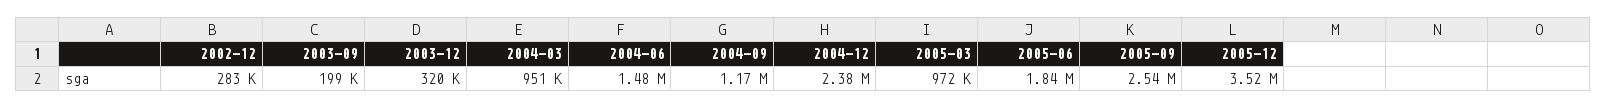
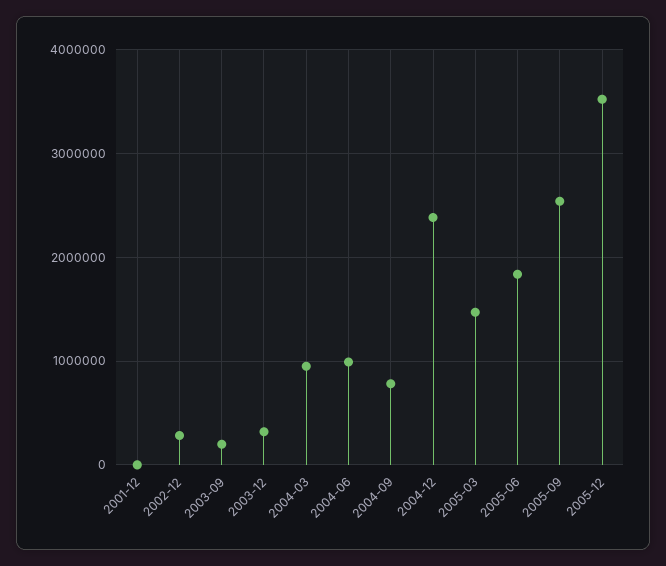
  {
    "2002-12": 283000,
    "2003-09": 199000,
    "2003-12": 320000,
    "2004-03": 951000,
-   "2004-06": 1480000,
+   "2004-06": 1000000,
-   "2004-09": 1170000,
+   "2004-09": 800000,
    "2004-12": 2380000,
-   "2005-03": 972000,
+   "2005-03": 1500000,
    "2005-06": 1840000,
    "2005-09": 2540000,
-   "2005-12": 3520000
+   "2005-12": 3520000,
+   "2001-12": 0
  }

